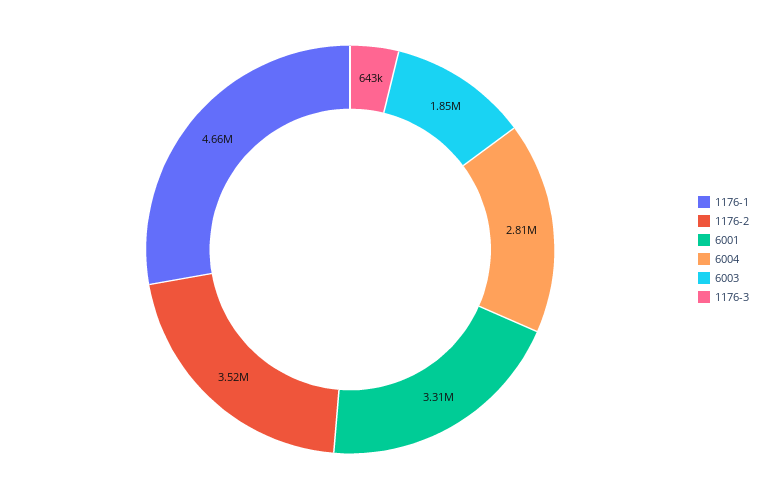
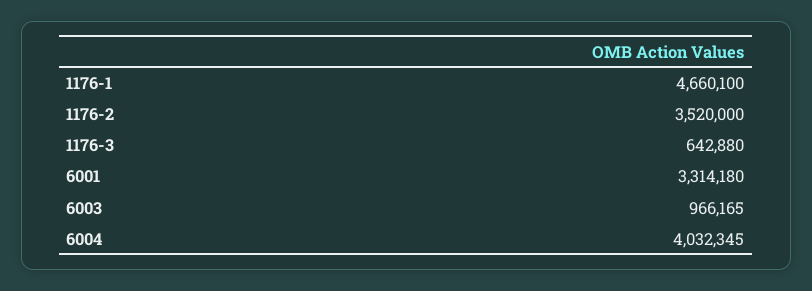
  {
    "1176-1": 4660100,
    "1176-2": 3520000,
    "6001": 3314180,
-   "6004": 2810000,
+   "6004": 4032345,
-   "6003": 1850000,
+   "6003": 966165,
    "1176-3": 642880
  }

